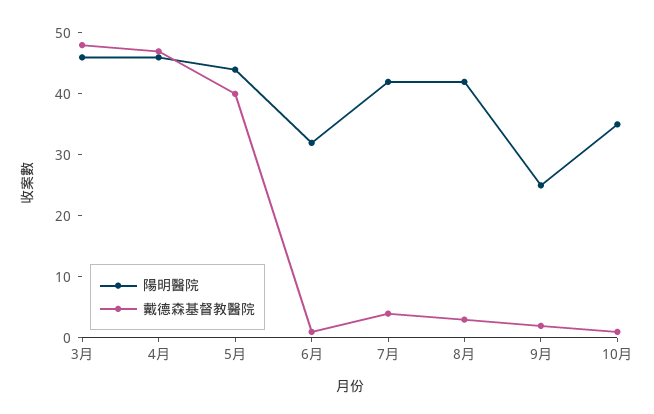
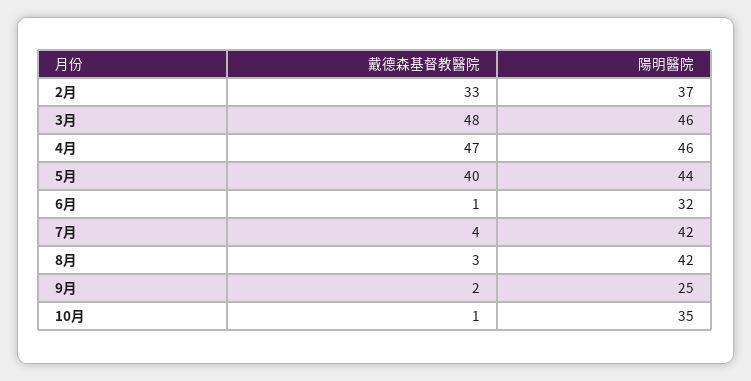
  {
    "陽明醫院": {
      "3月": 46,
      "4月": 46,
      "5月": 44,
      "6月": 32,
      "7月": 42,
      "8月": 42,
      "9月": 25,
-     "10月": 35
+     "10月": 35,
+     "2月": 37
    },
    "戴德森基督教醫院": {
      "3月": 48,
      "4月": 47,
      "5月": 40,
      "6月": 1,
      "7月": 4,
      "8月": 3,
      "9月": 2,
-     "10月": 1
+     "10月": 1,
+     "2月": 33
    }
  }

